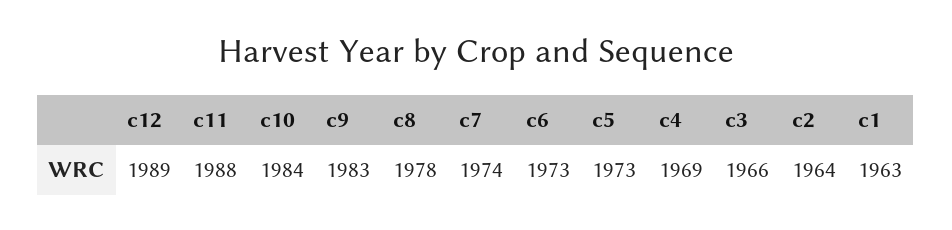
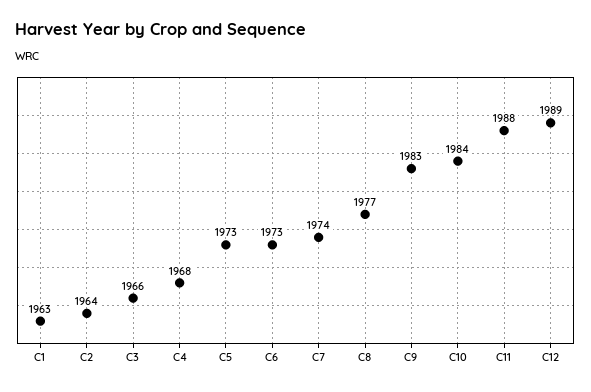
  {
    "c12": 1989,
    "c11": 1988,
    "c10": 1984,
    "c9": 1983,
-   "c8": 1978,
+   "c8": 1977,
    "c7": 1974,
    "c6": 1973,
    "c5": 1973,
-   "c4": 1969,
+   "c4": 1968,
    "c3": 1966,
    "c2": 1964,
    "c1": 1963
  }

